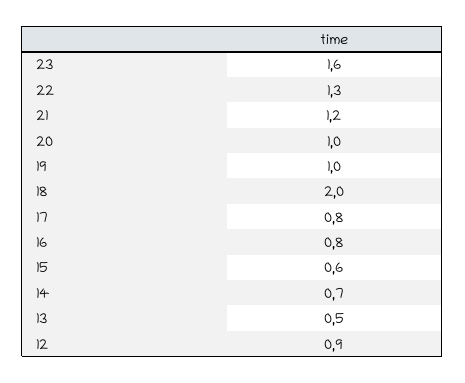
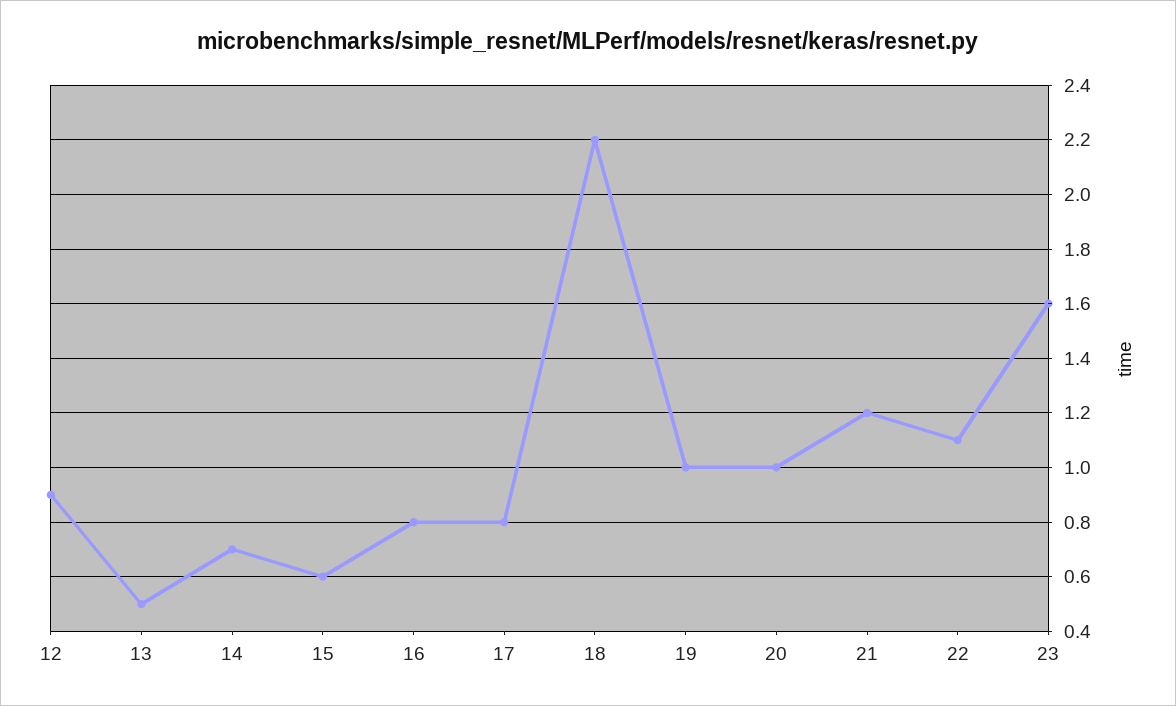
  {
    "23": 1.6,
-   "22": 1.3,
+   "22": 1.1,
    "21": 1.2,
    "20": 1,
    "19": 1,
-   "18": 2,
+   "18": 2.2,
    "17": 0.8,
    "16": 0.8,
    "15": 0.6,
    "14": 0.7,
    "13": 0.5,
    "12": 0.9
  }

